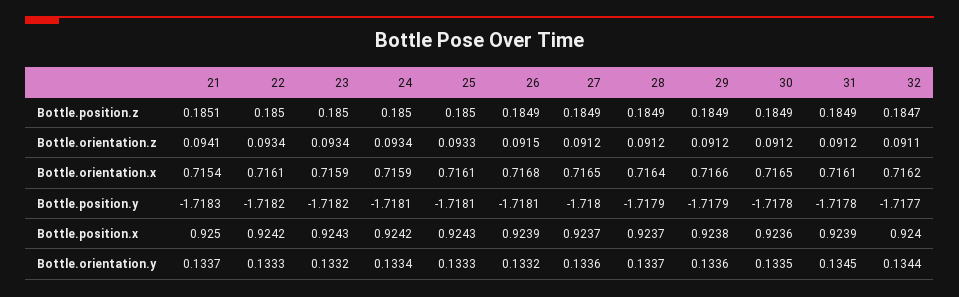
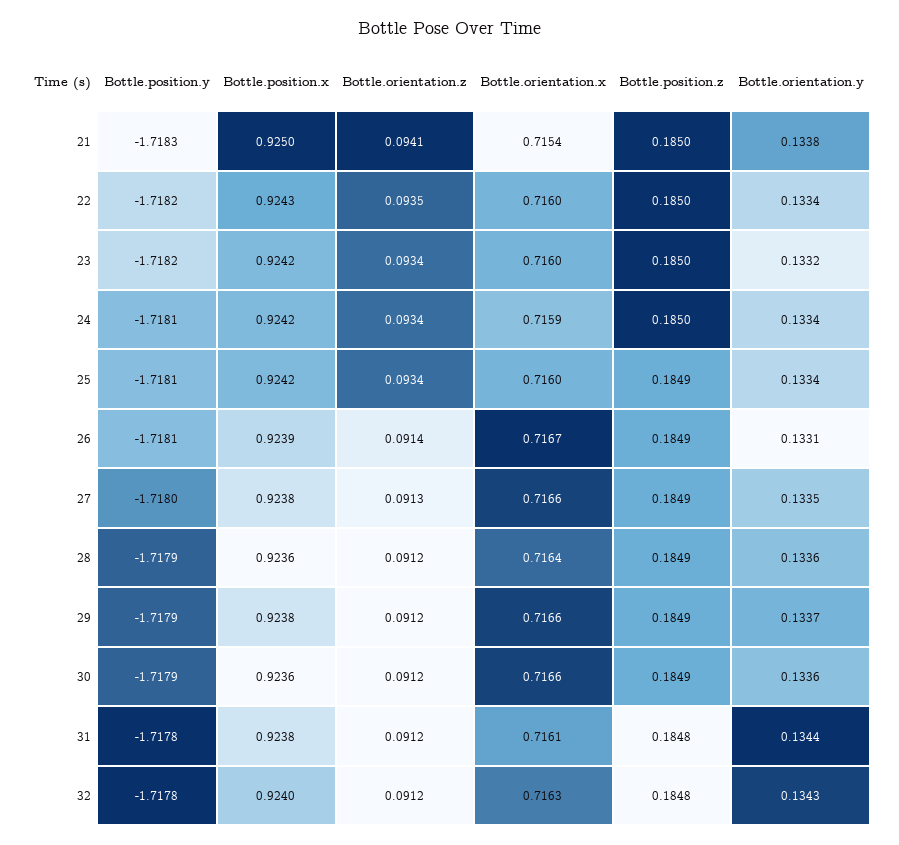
  {
    "21": {
-     "Bottle.position.z": 0.1851,
+     "Bottle.position.z": 0.185,
      "Bottle.orientation.z": 0.0941,
      "Bottle.orientation.x": 0.7154,
      "Bottle.position.y": -1.7183,
      "Bottle.position.x": 0.925,
-     "Bottle.orientation.y": 0.1337
+     "Bottle.orientation.y": 0.1338
    },
    "22": {
      "Bottle.position.z": 0.185,
-     "Bottle.orientation.z": 0.0934,
+     "Bottle.orientation.z": 0.0935,
-     "Bottle.orientation.x": 0.7161,
+     "Bottle.orientation.x": 0.716,
      "Bottle.position.y": -1.7182,
-     "Bottle.position.x": 0.9242,
+     "Bottle.position.x": 0.9243,
-     "Bottle.orientation.y": 0.1333
+     "Bottle.orientation.y": 0.1334
    },
    "23": {
      "Bottle.position.z": 0.185,
      "Bottle.orientation.z": 0.0934,
-     "Bottle.orientation.x": 0.7159,
+     "Bottle.orientation.x": 0.716,
      "Bottle.position.y": -1.7182,
-     "Bottle.position.x": 0.9243,
+     "Bottle.position.x": 0.9242,
      "Bottle.orientation.y": 0.1332
    },
    "24": {
      "Bottle.position.z": 0.185,
      "Bottle.orientation.z": 0.0934,
      "Bottle.orientation.x": 0.7159,
      "Bottle.position.y": -1.7181,
      "Bottle.position.x": 0.9242,
      "Bottle.orientation.y": 0.1334
    },
    "25": {
-     "Bottle.position.z": 0.185,
+     "Bottle.position.z": 0.1849,
-     "Bottle.orientation.z": 0.0933,
+     "Bottle.orientation.z": 0.0934,
-     "Bottle.orientation.x": 0.7161,
+     "Bottle.orientation.x": 0.716,
      "Bottle.position.y": -1.7181,
-     "Bottle.position.x": 0.9243,
+     "Bottle.position.x": 0.9242,
-     "Bottle.orientation.y": 0.1333
+     "Bottle.orientation.y": 0.1334
    },
    "26": {
      "Bottle.position.z": 0.1849,
-     "Bottle.orientation.z": 0.0915,
+     "Bottle.orientation.z": 0.0914,
-     "Bottle.orientation.x": 0.7168,
+     "Bottle.orientation.x": 0.7167,
      "Bottle.position.y": -1.7181,
      "Bottle.position.x": 0.9239,
-     "Bottle.orientation.y": 0.1332
+     "Bottle.orientation.y": 0.1331
    },
    "27": {
      "Bottle.position.z": 0.1849,
-     "Bottle.orientation.z": 0.0912,
+     "Bottle.orientation.z": 0.0913,
-     "Bottle.orientation.x": 0.7165,
+     "Bottle.orientation.x": 0.7166,
      "Bottle.position.y": -1.718,
-     "Bottle.position.x": 0.9237,
+     "Bottle.position.x": 0.9238,
-     "Bottle.orientation.y": 0.1336
+     "Bottle.orientation.y": 0.1335
    },
    "28": {
      "Bottle.position.z": 0.1849,
      "Bottle.orientation.z": 0.0912,
      "Bottle.orientation.x": 0.7164,
      "Bottle.position.y": -1.7179,
-     "Bottle.position.x": 0.9237,
+     "Bottle.position.x": 0.9236,
-     "Bottle.orientation.y": 0.1337
+     "Bottle.orientation.y": 0.1336
    },
    "29": {
      "Bottle.position.z": 0.1849,
      "Bottle.orientation.z": 0.0912,
      "Bottle.orientation.x": 0.7166,
      "Bottle.position.y": -1.7179,
      "Bottle.position.x": 0.9238,
-     "Bottle.orientation.y": 0.1336
+     "Bottle.orientation.y": 0.1337
    },
    "30": {
      "Bottle.position.z": 0.1849,
      "Bottle.orientation.z": 0.0912,
-     "Bottle.orientation.x": 0.7165,
+     "Bottle.orientation.x": 0.7166,
-     "Bottle.position.y": -1.7178,
+     "Bottle.position.y": -1.7179,
      "Bottle.position.x": 0.9236,
-     "Bottle.orientation.y": 0.1335
+     "Bottle.orientation.y": 0.1336
    },
    "31": {
-     "Bottle.position.z": 0.1849,
+     "Bottle.position.z": 0.1848,
      "Bottle.orientation.z": 0.0912,
      "Bottle.orientation.x": 0.7161,
      "Bottle.position.y": -1.7178,
-     "Bottle.position.x": 0.9239,
+     "Bottle.position.x": 0.9238,
-     "Bottle.orientation.y": 0.1345
+     "Bottle.orientation.y": 0.1344
    },
    "32": {
-     "Bottle.position.z": 0.1847,
+     "Bottle.position.z": 0.1848,
-     "Bottle.orientation.z": 0.0911,
+     "Bottle.orientation.z": 0.0912,
-     "Bottle.orientation.x": 0.7162,
+     "Bottle.orientation.x": 0.7163,
-     "Bottle.position.y": -1.7177,
+     "Bottle.position.y": -1.7178,
      "Bottle.position.x": 0.924,
-     "Bottle.orientation.y": 0.1344
+     "Bottle.orientation.y": 0.1343
    }
  }

